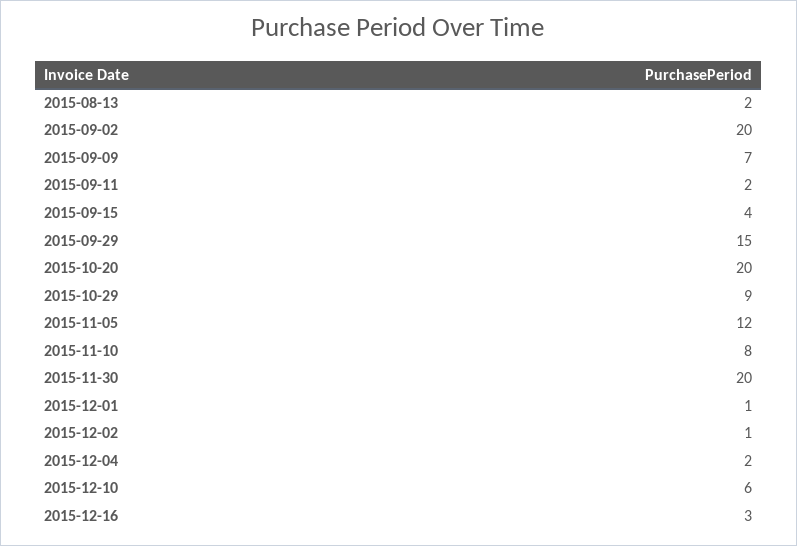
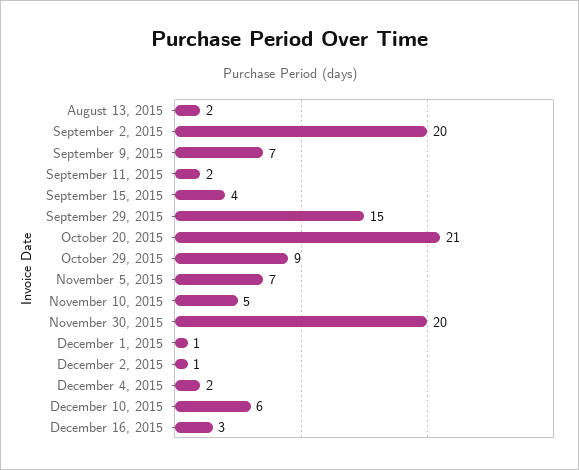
  {
    "2015-08-13": 2,
    "2015-09-02": 20,
    "2015-09-09": 7,
    "2015-09-11": 2,
    "2015-09-15": 4,
    "2015-09-29": 15,
-   "2015-10-20": 20,
+   "2015-10-20": 21,
    "2015-10-29": 9,
-   "2015-11-05": 12,
+   "2015-11-05": 7,
-   "2015-11-10": 8,
+   "2015-11-10": 5,
    "2015-11-30": 20,
    "2015-12-01": 1,
    "2015-12-02": 1,
    "2015-12-04": 2,
    "2015-12-10": 6,
    "2015-12-16": 3
  }

